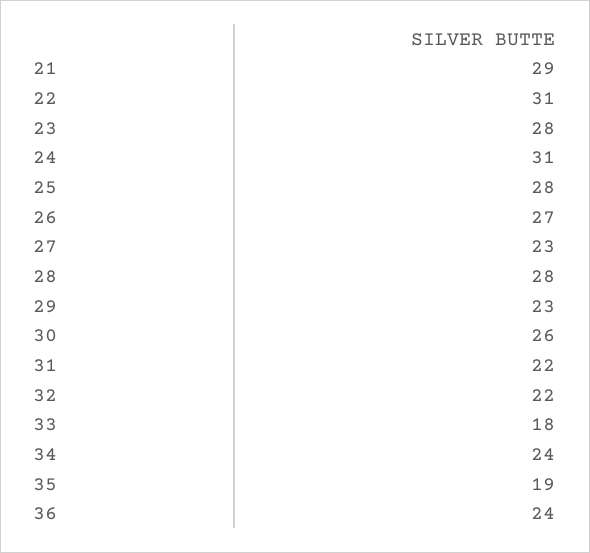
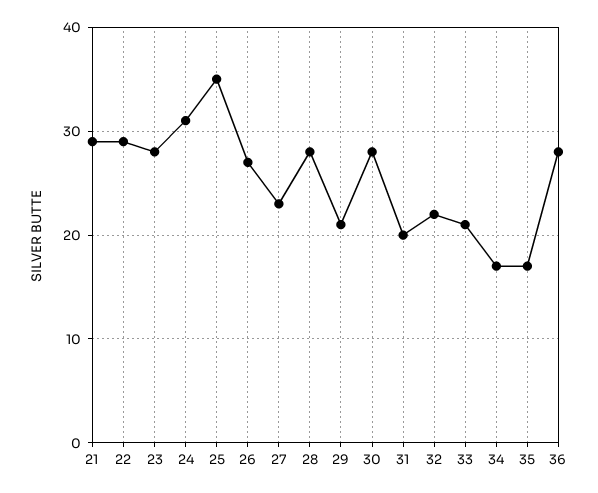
  {
    "21": 29,
-   "22": 31,
+   "22": 29,
    "23": 28,
    "24": 31,
-   "25": 28,
+   "25": 35,
    "26": 27,
    "27": 23,
    "28": 28,
-   "29": 23,
+   "29": 21,
-   "30": 26,
+   "30": 28,
-   "31": 22,
+   "31": 20,
    "32": 22,
-   "33": 18,
+   "33": 21,
-   "34": 24,
+   "34": 17,
-   "35": 19,
+   "35": 17,
-   "36": 24
+   "36": 28
  }

